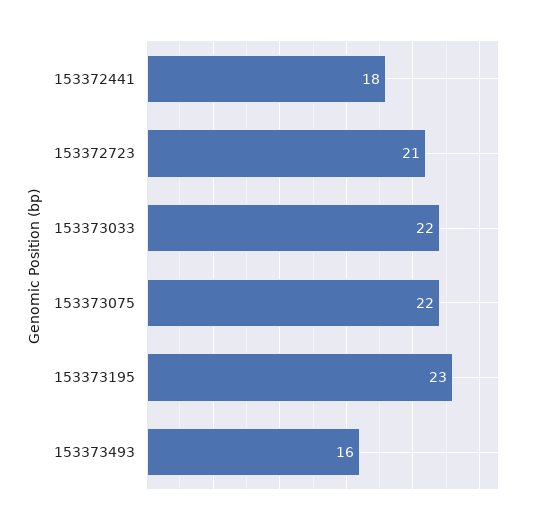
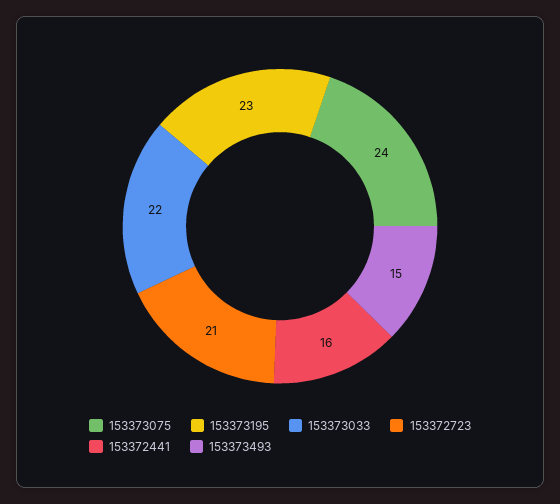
  {
-   "153372441": 18,
+   "153372441": 16,
    "153372723": 21,
    "153373033": 22,
-   "153373075": 22,
+   "153373075": 24,
    "153373195": 23,
-   "153373493": 16
+   "153373493": 15
  }

